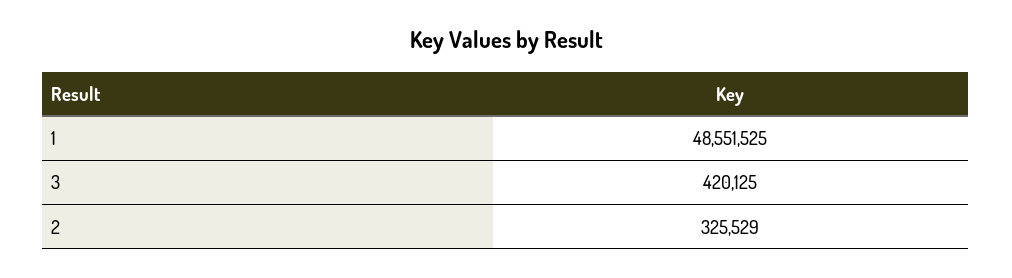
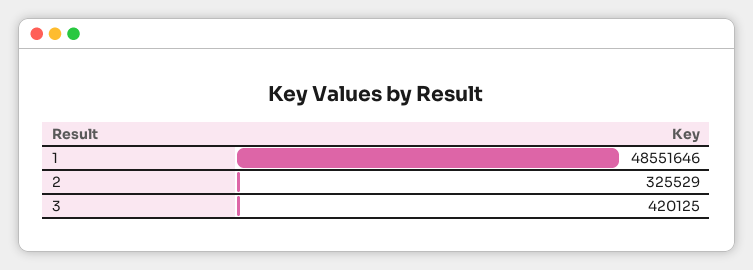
  {
-   "1": 48551525,
+   "1": 48551646,
    "3": 420125,
    "2": 325529
  }

